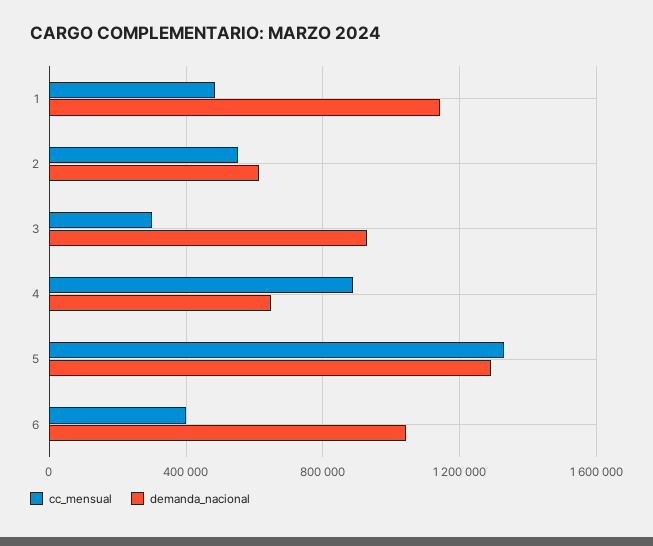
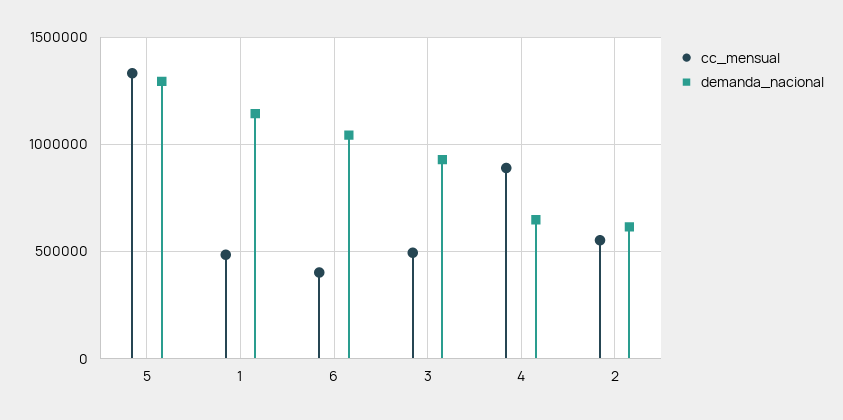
  {
    "cc_mensual": {
      "1": 500000,
      "2": 550000,
-     "3": 300000,
+     "3": 500000,
      "4": 900000,
      "5": 1350000,
      "6": 400000
    },
    "demanda_nacional": {
      "1": 1150000,
      "2": 600000,
      "3": 950000,
      "4": 650000,
      "5": 1300000,
      "6": 1050000
    }
  }

